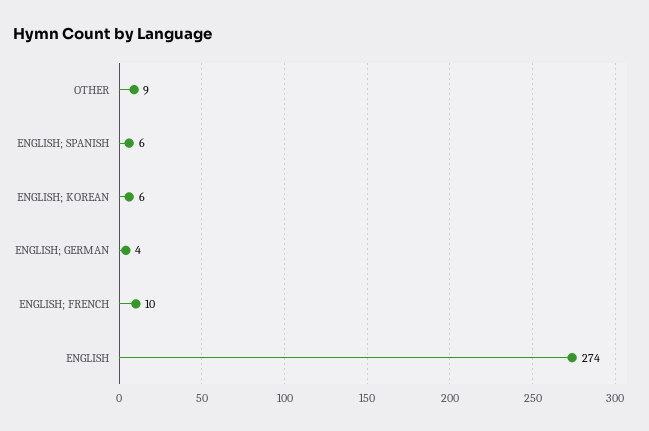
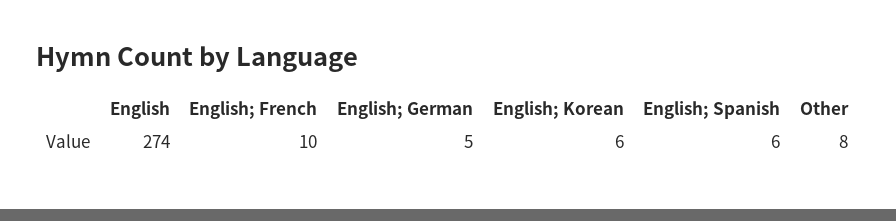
  {
-   "OTHER": 9,
+   "OTHER": 8,
    "ENGLISH; SPANISH": 6,
    "ENGLISH; KOREAN": 6,
-   "ENGLISH; GERMAN": 4,
+   "ENGLISH; GERMAN": 5,
    "ENGLISH; FRENCH": 10,
    "ENGLISH": 274
  }

